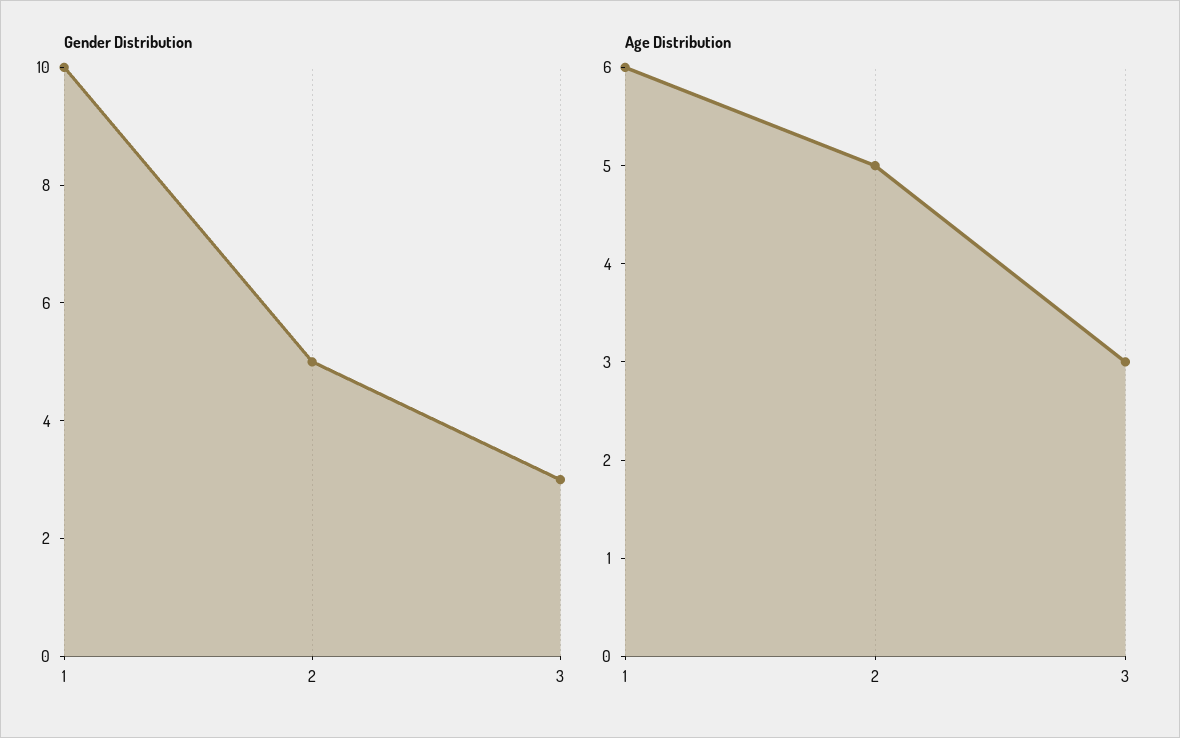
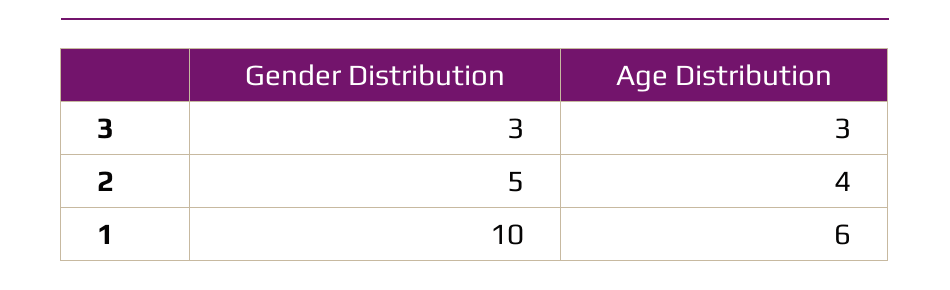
  {
    "Gender Distribution": {
      "1": 10,
      "2": 5,
      "3": 3
    },
    "Age Distribution": {
      "1": 6,
-     "2": 5,
+     "2": 4,
      "3": 3
    }
  }

